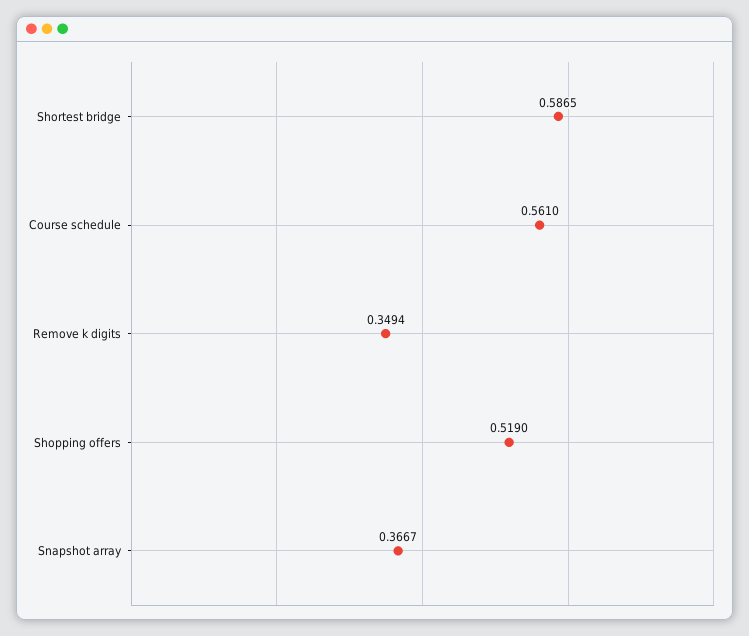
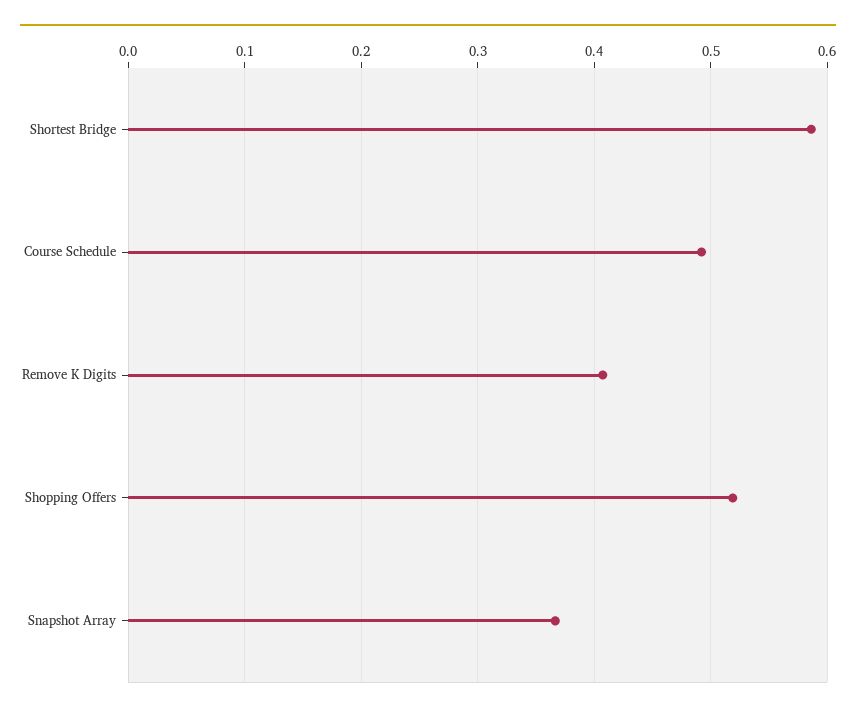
  {
    "Shortest bridge": 0.5865,
-   "Course schedule": 0.561,
+   "Course schedule": 0.49,
-   "Remove k digits": 0.3494,
+   "Remove k digits": 0.41,
    "Shopping offers": 0.519,
    "Snapshot array": 0.3667
  }

